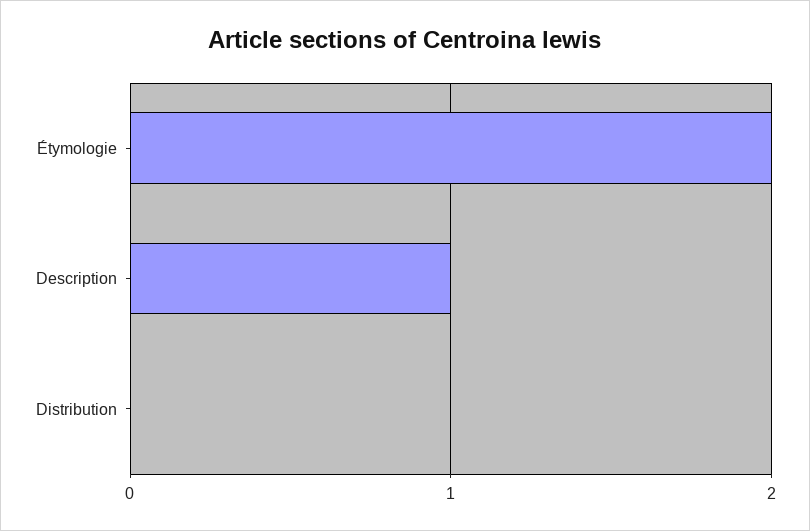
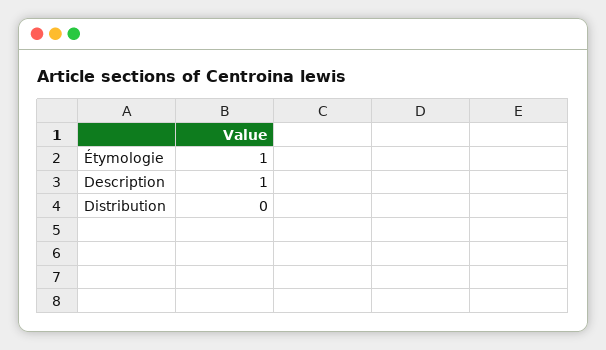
  {
-   "Étymologie": 2,
+   "Étymologie": 1,
    "Description": 1,
    "Distribution": 0
  }

